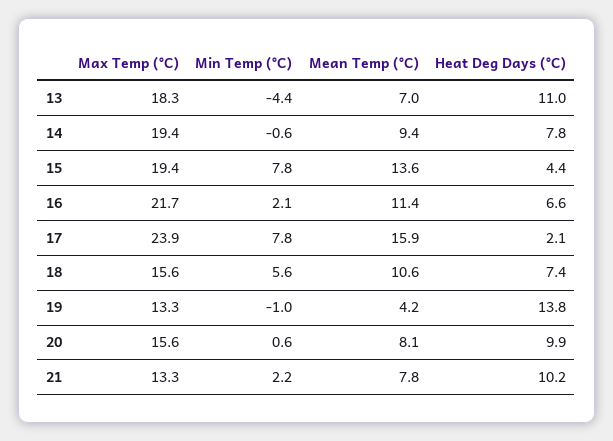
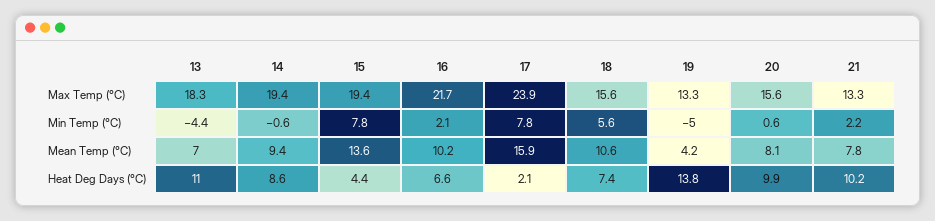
  {
    "Max Temp (°C)": {
      "13": 18.3,
      "14": 19.4,
      "15": 19.4,
      "16": 21.7,
      "17": 23.9,
      "18": 15.6,
      "19": 13.3,
      "20": 15.6,
      "21": 13.3
    },
    "Min Temp (°C)": {
      "13": -4.4,
      "14": -0.6,
      "15": 7.8,
      "16": 2.1,
      "17": 7.8,
      "18": 5.6,
-     "19": -1,
+     "19": -5,
      "20": 0.6,
      "21": 2.2
    },
    "Mean Temp (°C)": {
      "13": 7,
      "14": 9.4,
      "15": 13.6,
-     "16": 11.4,
+     "16": 10.2,
      "17": 15.9,
      "18": 10.6,
      "19": 4.2,
      "20": 8.1,
      "21": 7.8
    },
    "Heat Deg Days (°C)": {
      "13": 11,
-     "14": 7.8,
+     "14": 8.6,
      "15": 4.4,
      "16": 6.6,
      "17": 2.1,
      "18": 7.4,
      "19": 13.8,
      "20": 9.9,
      "21": 10.2
    }
  }

